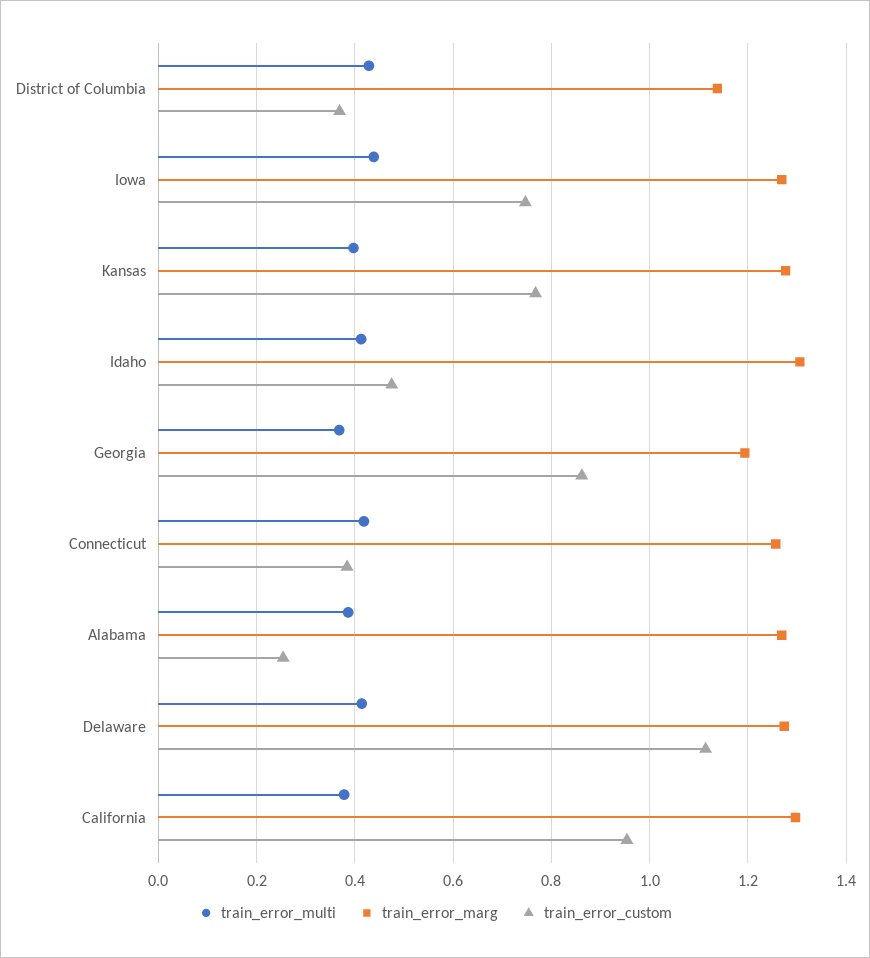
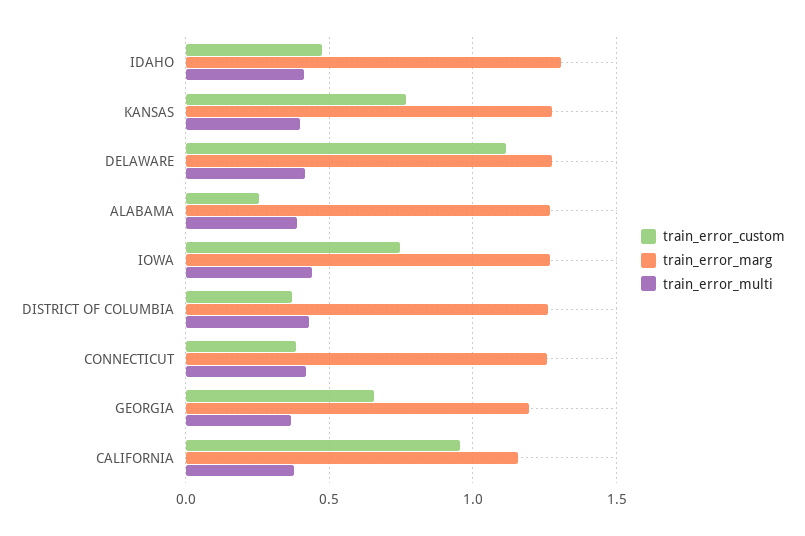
  {
    "train_error_multi": {
      "District of Columbia": 0.42,
      "Iowa": 0.44,
      "Kansas": 0.4,
      "Idaho": 0.42,
      "Georgia": 0.36,
      "Connecticut": 0.42,
      "Alabama": 0.38,
      "Delaware": 0.42,
      "California": 0.38
    },
    "train_error_marg": {
-     "District of Columbia": 1.14,
+     "District of Columbia": 1.25,
      "Iowa": 1.26,
      "Kansas": 1.28,
      "Idaho": 1.3,
      "Georgia": 1.2,
      "Connecticut": 1.26,
      "Alabama": 1.26,
      "Delaware": 1.28,
-     "California": 1.3
+     "California": 1.15
    },
    "train_error_custom": {
      "District of Columbia": 0.36,
      "Iowa": 0.74,
      "Kansas": 0.76,
      "Idaho": 0.48,
-     "Georgia": 0.86,
+     "Georgia": 0.65,
      "Connecticut": 0.38,
      "Alabama": 0.26,
      "Delaware": 1.12,
      "California": 0.96
    }
  }

